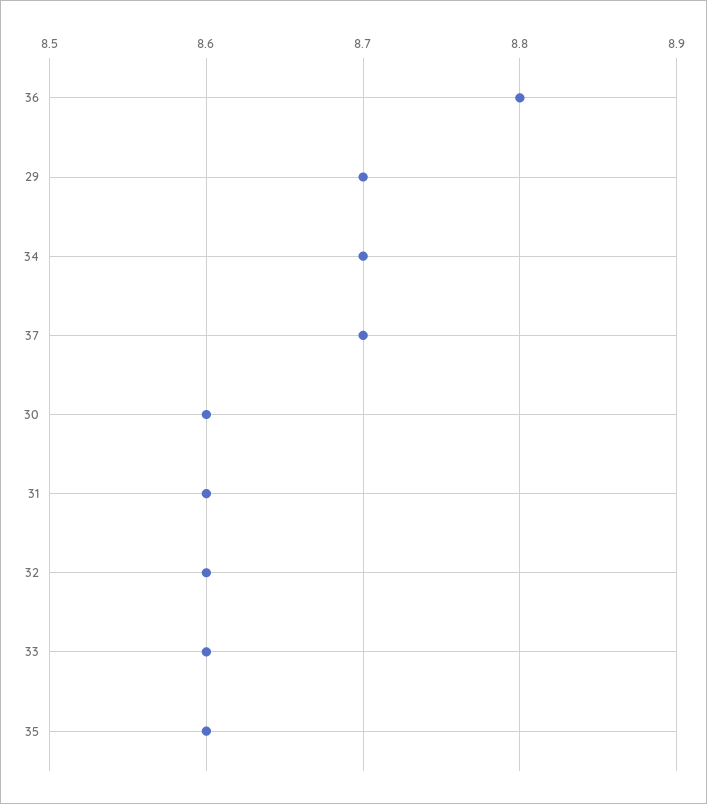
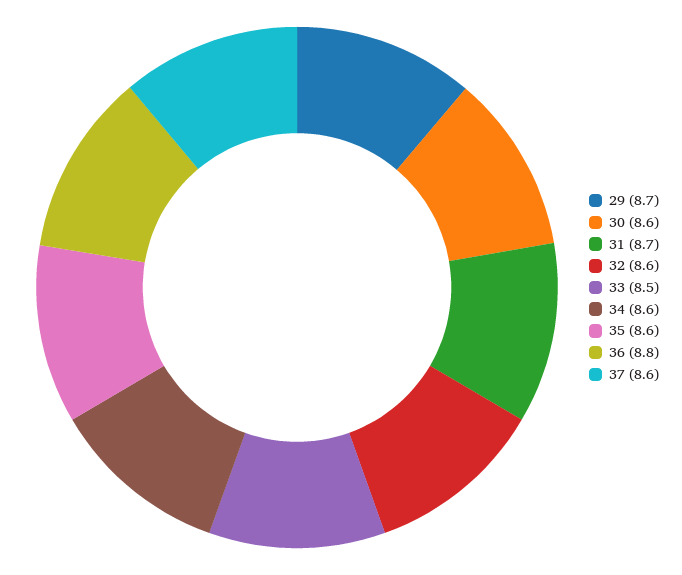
  {
    "36": 8.8,
    "29": 8.7,
-   "34": 8.7,
+   "34": 8.6,
-   "37": 8.7,
+   "37": 8.6,
    "30": 8.6,
-   "31": 8.6,
+   "31": 8.7,
    "32": 8.6,
-   "33": 8.6,
+   "33": 8.5,
    "35": 8.6
  }

